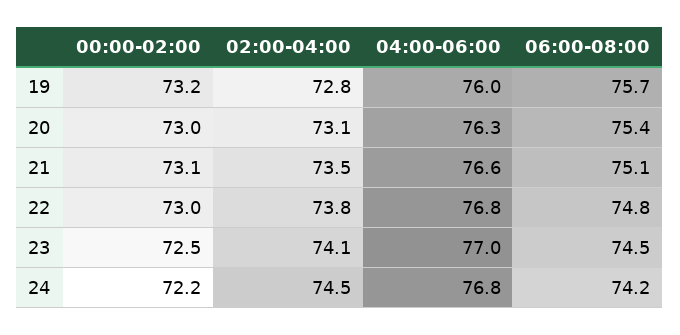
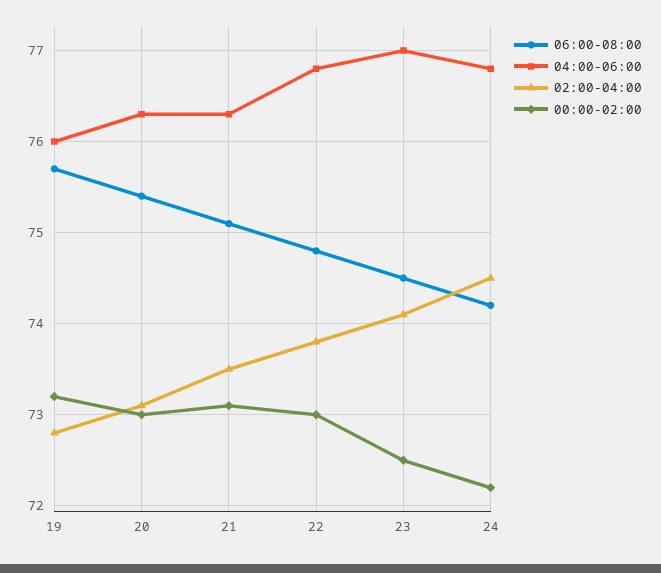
  {
    "00:00-02:00": {
      "19": 73.2,
      "20": 73,
      "21": 73.1,
      "22": 73,
      "23": 72.5,
      "24": 72.2
    },
    "02:00-04:00": {
      "19": 72.8,
      "20": 73.1,
      "21": 73.5,
      "22": 73.8,
      "23": 74.1,
      "24": 74.5
    },
    "04:00-06:00": {
      "19": 76,
      "20": 76.3,
-     "21": 76.6,
+     "21": 76.3,
      "22": 76.8,
      "23": 77,
      "24": 76.8
    },
    "06:00-08:00": {
      "19": 75.7,
      "20": 75.4,
      "21": 75.1,
      "22": 74.8,
      "23": 74.5,
      "24": 74.2
    }
  }

